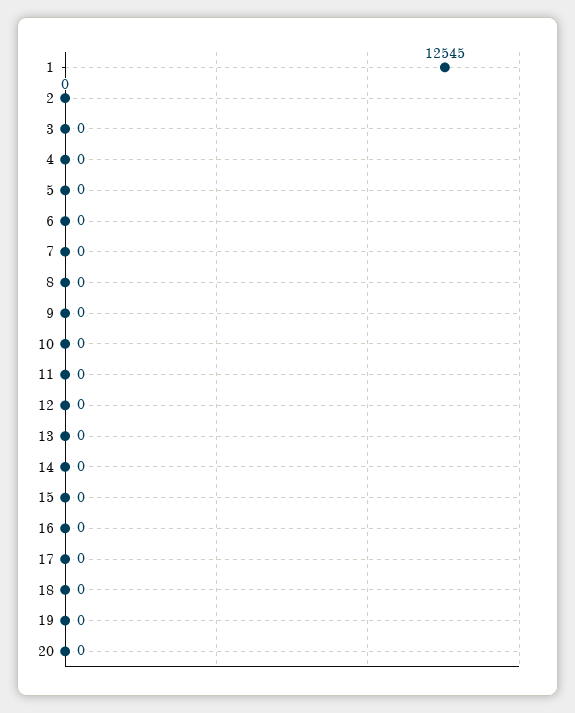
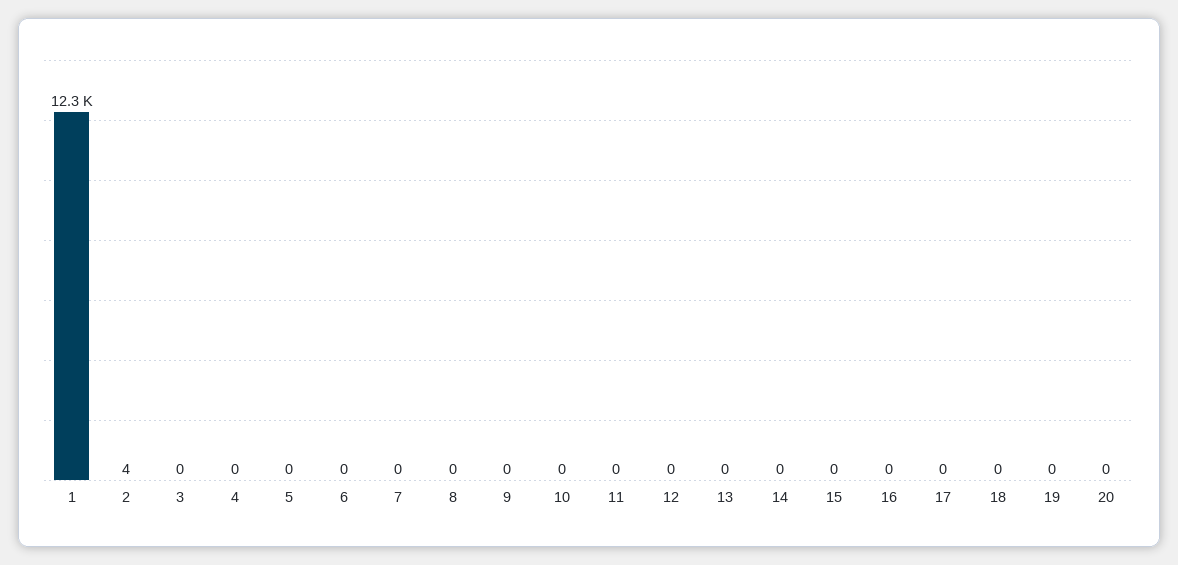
  {
-   "1": 12545,
+   "1": 12300,
-   "2": 0,
+   "2": 4,
    "3": 0,
    "4": 0,
    "5": 0,
    "6": 0,
    "7": 0,
    "8": 0,
    "9": 0,
    "10": 0,
    "11": 0,
    "12": 0,
    "13": 0,
    "14": 0,
    "15": 0,
    "16": 0,
    "17": 0,
    "18": 0,
    "19": 0,
    "20": 0
  }

